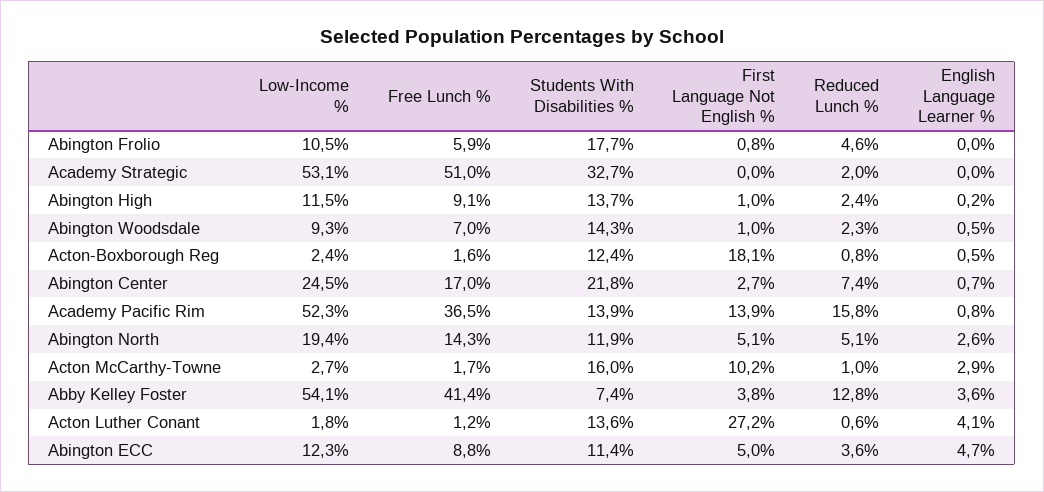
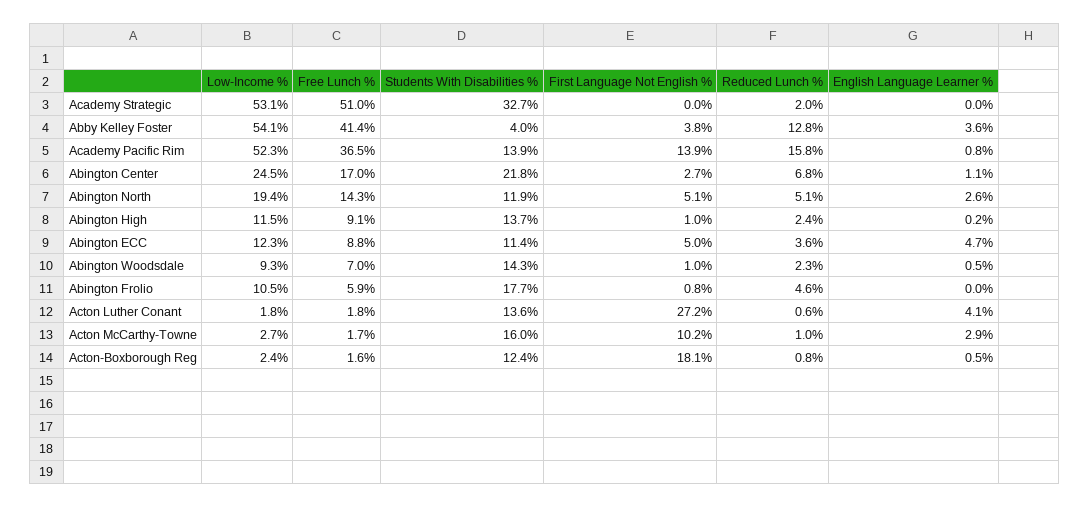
  {
    "Low-Income %": {
      "Abington Frolio": 10.5,
      "Academy Strategic": 53.1,
      "Abington High": 11.5,
      "Abington Woodsdale": 9.3,
      "Acton-Boxborough Reg": 2.4,
      "Abington Center": 24.5,
      "Academy Pacific Rim": 52.3,
      "Abington North": 19.4,
      "Acton McCarthy-Towne": 2.7,
      "Abby Kelley Foster": 54.1,
      "Acton Luther Conant": 1.8,
      "Abington ECC": 12.3
    },
    "Free Lunch %": {
      "Abington Frolio": 5.9,
      "Academy Strategic": 51,
      "Abington High": 9.1,
      "Abington Woodsdale": 7,
      "Acton-Boxborough Reg": 1.6,
      "Abington Center": 17,
      "Academy Pacific Rim": 36.5,
      "Abington North": 14.3,
      "Acton McCarthy-Towne": 1.7,
      "Abby Kelley Foster": 41.4,
-     "Acton Luther Conant": 1.2,
+     "Acton Luther Conant": 1.8,
      "Abington ECC": 8.8
    },
    "Students With Disabilities %": {
      "Abington Frolio": 17.7,
      "Academy Strategic": 32.7,
      "Abington High": 13.7,
      "Abington Woodsdale": 14.3,
      "Acton-Boxborough Reg": 12.4,
      "Abington Center": 21.8,
      "Academy Pacific Rim": 13.9,
      "Abington North": 11.9,
      "Acton McCarthy-Towne": 16,
-     "Abby Kelley Foster": 7.4,
+     "Abby Kelley Foster": 4,
      "Acton Luther Conant": 13.6,
      "Abington ECC": 11.4
    },
    "First Language Not English %": {
      "Abington Frolio": 0.8,
      "Academy Strategic": 0,
      "Abington High": 1,
      "Abington Woodsdale": 1,
      "Acton-Boxborough Reg": 18.1,
      "Abington Center": 2.7,
      "Academy Pacific Rim": 13.9,
      "Abington North": 5.1,
      "Acton McCarthy-Towne": 10.2,
      "Abby Kelley Foster": 3.8,
      "Acton Luther Conant": 27.2,
      "Abington ECC": 5
    },
    "Reduced Lunch %": {
      "Abington Frolio": 4.6,
      "Academy Strategic": 2,
      "Abington High": 2.4,
      "Abington Woodsdale": 2.3,
      "Acton-Boxborough Reg": 0.8,
-     "Abington Center": 7.4,
+     "Abington Center": 6.8,
      "Academy Pacific Rim": 15.8,
      "Abington North": 5.1,
      "Acton McCarthy-Towne": 1,
      "Abby Kelley Foster": 12.8,
      "Acton Luther Conant": 0.6,
      "Abington ECC": 3.6
    },
    "English Language Learner %": {
      "Abington Frolio": 0,
      "Academy Strategic": 0,
      "Abington High": 0.2,
      "Abington Woodsdale": 0.5,
      "Acton-Boxborough Reg": 0.5,
-     "Abington Center": 0.7,
+     "Abington Center": 1.1,
      "Academy Pacific Rim": 0.8,
      "Abington North": 2.6,
      "Acton McCarthy-Towne": 2.9,
      "Abby Kelley Foster": 3.6,
      "Acton Luther Conant": 4.1,
      "Abington ECC": 4.7
    }
  }

